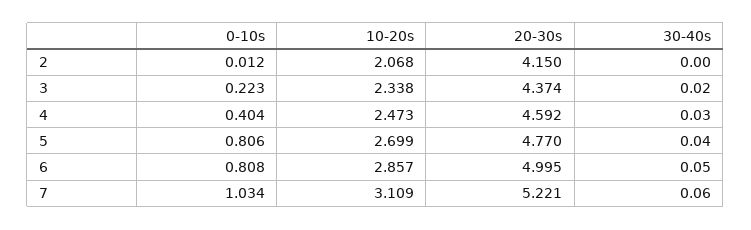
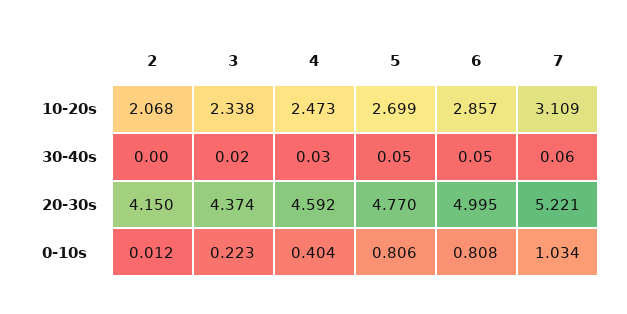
  {
    "0-10s": {
      "2": 0.012,
      "3": 0.223,
      "4": 0.404,
      "5": 0.806,
      "6": 0.808,
      "7": 1.034
    },
    "10-20s": {
      "2": 2.068,
      "3": 2.338,
      "4": 2.473,
      "5": 2.699,
      "6": 2.857,
      "7": 3.109
    },
    "20-30s": {
      "2": 4.15,
      "3": 4.374,
      "4": 4.592,
      "5": 4.77,
      "6": 4.995,
      "7": 5.221
    },
    "30-40s": {
      "2": 0,
      "3": 0.02,
      "4": 0.03,
-     "5": 0.04,
+     "5": 0.05,
      "6": 0.05,
      "7": 0.06
    }
  }

